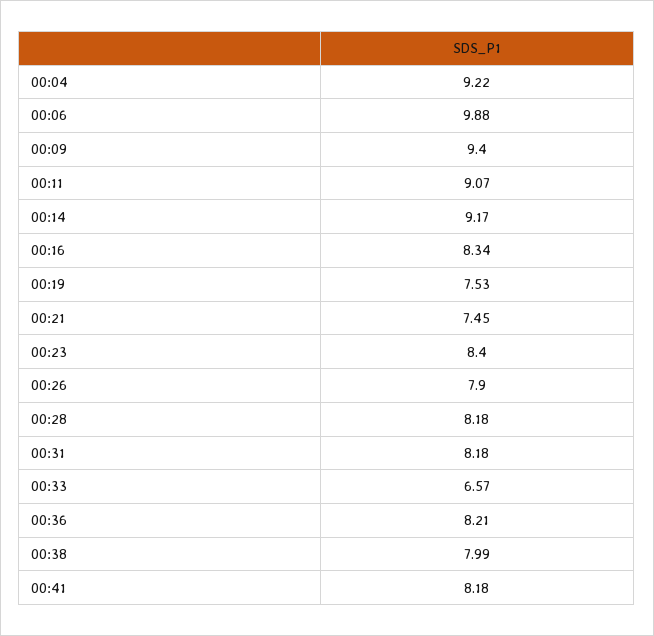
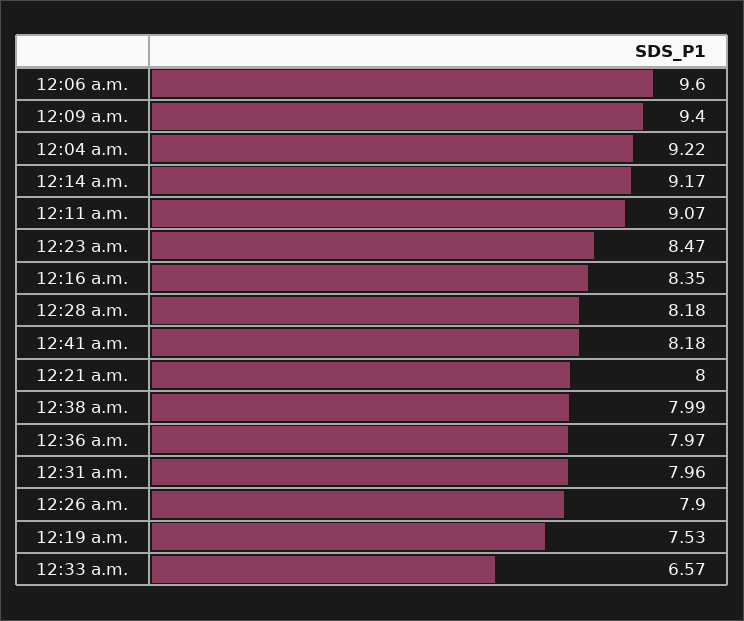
  {
    "00:04": 9.22,
-   "00:06": 9.88,
+   "00:06": 9.6,
    "00:09": 9.4,
    "00:11": 9.07,
    "00:14": 9.17,
-   "00:16": 8.34,
+   "00:16": 8.35,
    "00:19": 7.53,
-   "00:21": 7.45,
+   "00:21": 8,
-   "00:23": 8.4,
+   "00:23": 8.47,
    "00:26": 7.9,
    "00:28": 8.18,
-   "00:31": 8.18,
+   "00:31": 7.96,
    "00:33": 6.57,
-   "00:36": 8.21,
+   "00:36": 7.97,
    "00:38": 7.99,
    "00:41": 8.18
  }

